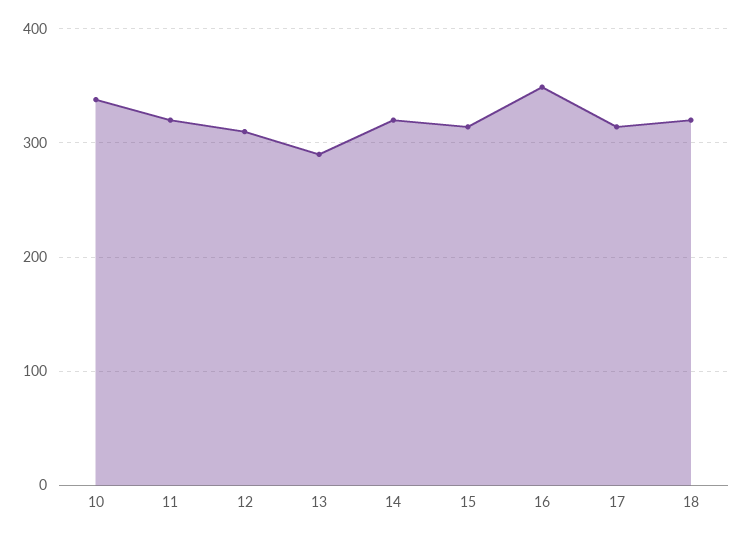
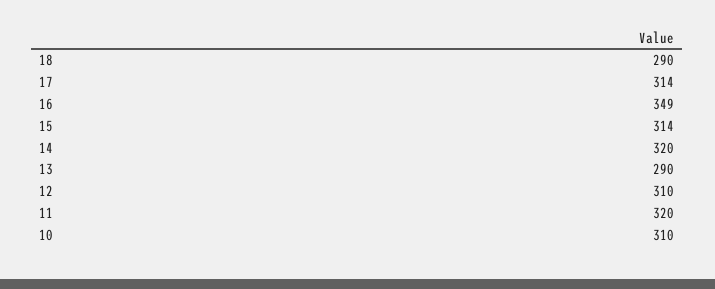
  {
-   "10": 340,
+   "10": 310,
    "11": 320,
    "12": 310,
    "13": 290,
    "14": 320,
    "15": 314,
    "16": 349,
    "17": 314,
-   "18": 320
+   "18": 290
  }

